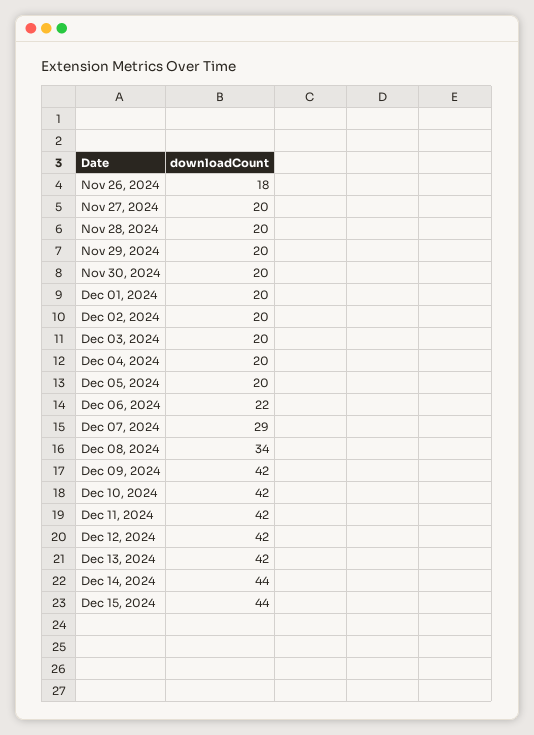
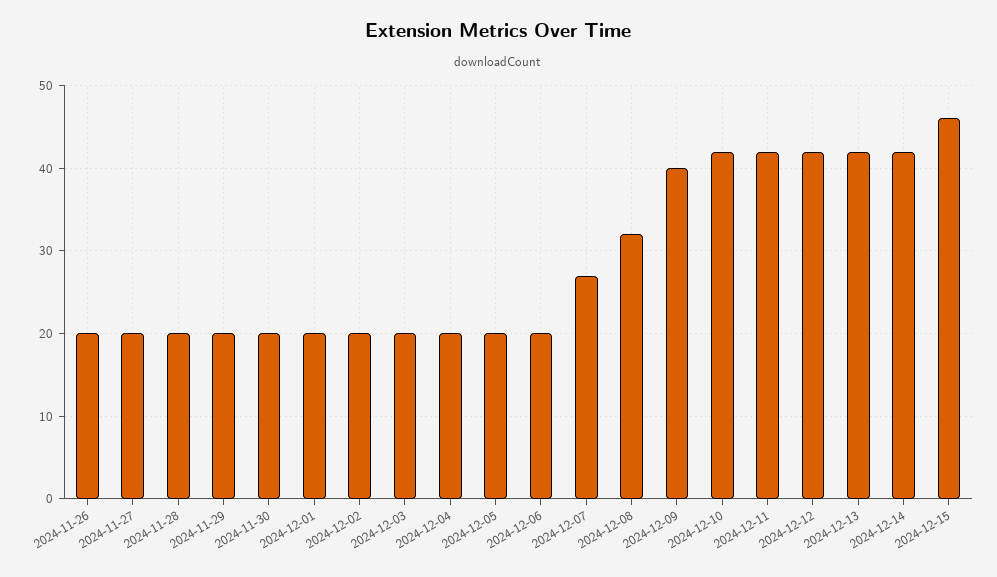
  {
-   "Nov 26, 2024": 18,
+   "Nov 26, 2024": 20,
    "Nov 27, 2024": 20,
    "Nov 28, 2024": 20,
    "Nov 29, 2024": 20,
    "Nov 30, 2024": 20,
    "Dec 01, 2024": 20,
    "Dec 02, 2024": 20,
    "Dec 03, 2024": 20,
    "Dec 04, 2024": 20,
    "Dec 05, 2024": 20,
-   "Dec 06, 2024": 22,
+   "Dec 06, 2024": 20,
-   "Dec 07, 2024": 29,
+   "Dec 07, 2024": 27,
-   "Dec 08, 2024": 34,
+   "Dec 08, 2024": 32,
-   "Dec 09, 2024": 42,
+   "Dec 09, 2024": 40,
    "Dec 10, 2024": 42,
    "Dec 11, 2024": 42,
    "Dec 12, 2024": 42,
    "Dec 13, 2024": 42,
-   "Dec 14, 2024": 44,
+   "Dec 14, 2024": 42,
-   "Dec 15, 2024": 44
+   "Dec 15, 2024": 46
  }

